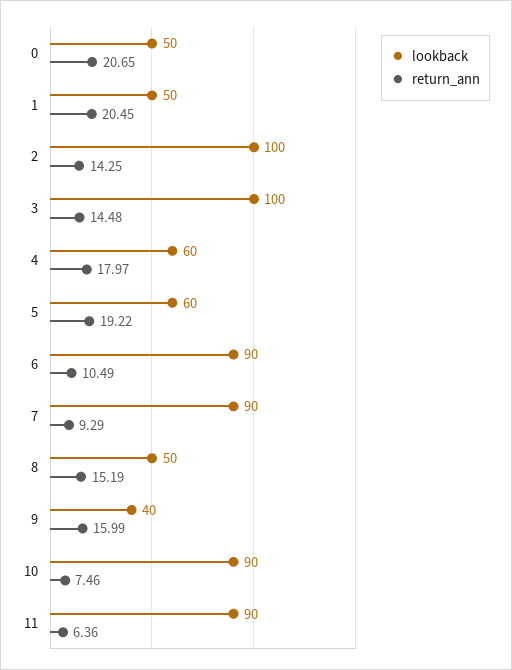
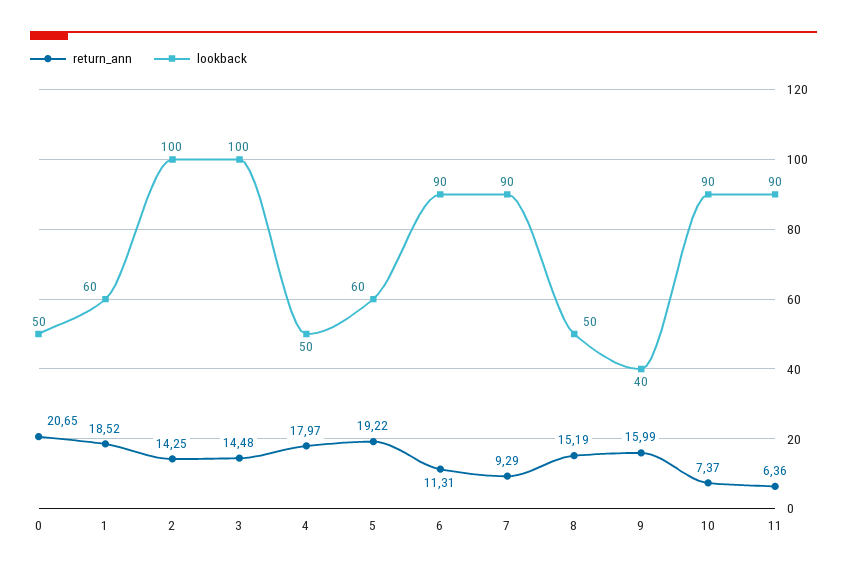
  {
    "lookback": {
      "0": 50,
-     "1": 50,
+     "1": 60,
      "2": 100,
      "3": 100,
-     "4": 60,
+     "4": 50,
      "5": 60,
      "6": 90,
      "7": 90,
      "8": 50,
      "9": 40,
      "10": 90,
      "11": 90
    },
    "return_ann": {
      "0": 20.65,
-     "1": 20.45,
+     "1": 18.52,
      "2": 14.25,
      "3": 14.48,
      "4": 17.97,
      "5": 19.22,
-     "6": 10.49,
+     "6": 11.31,
      "7": 9.29,
      "8": 15.19,
      "9": 15.99,
-     "10": 7.46,
+     "10": 7.37,
      "11": 6.36
    }
  }

